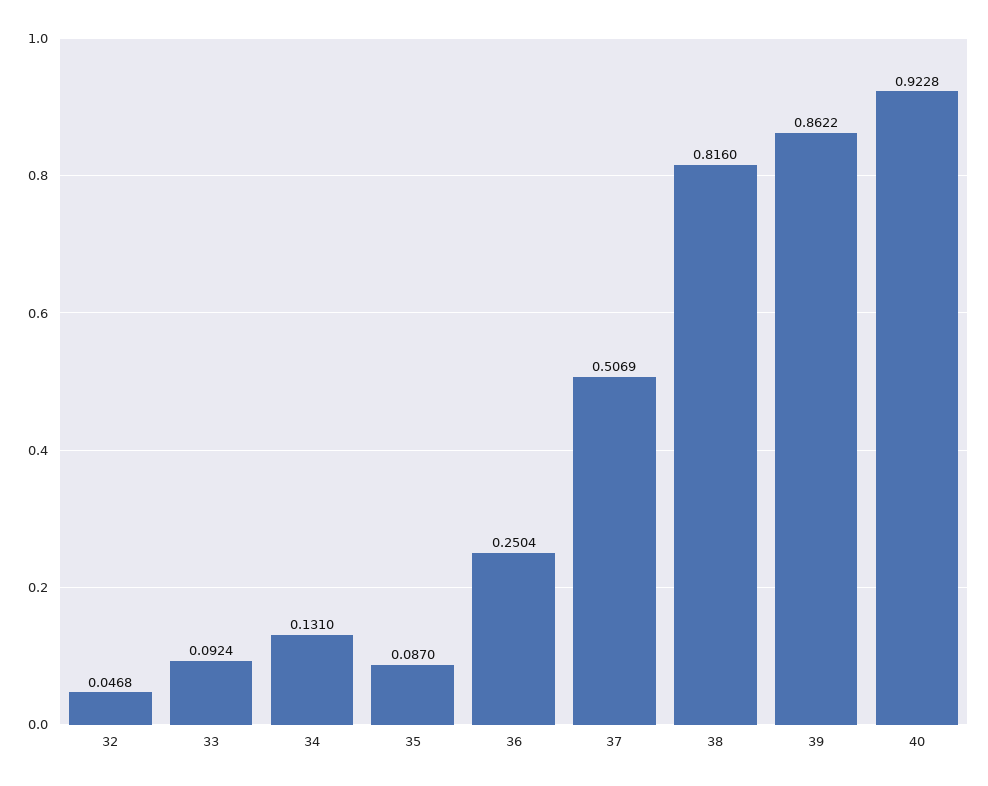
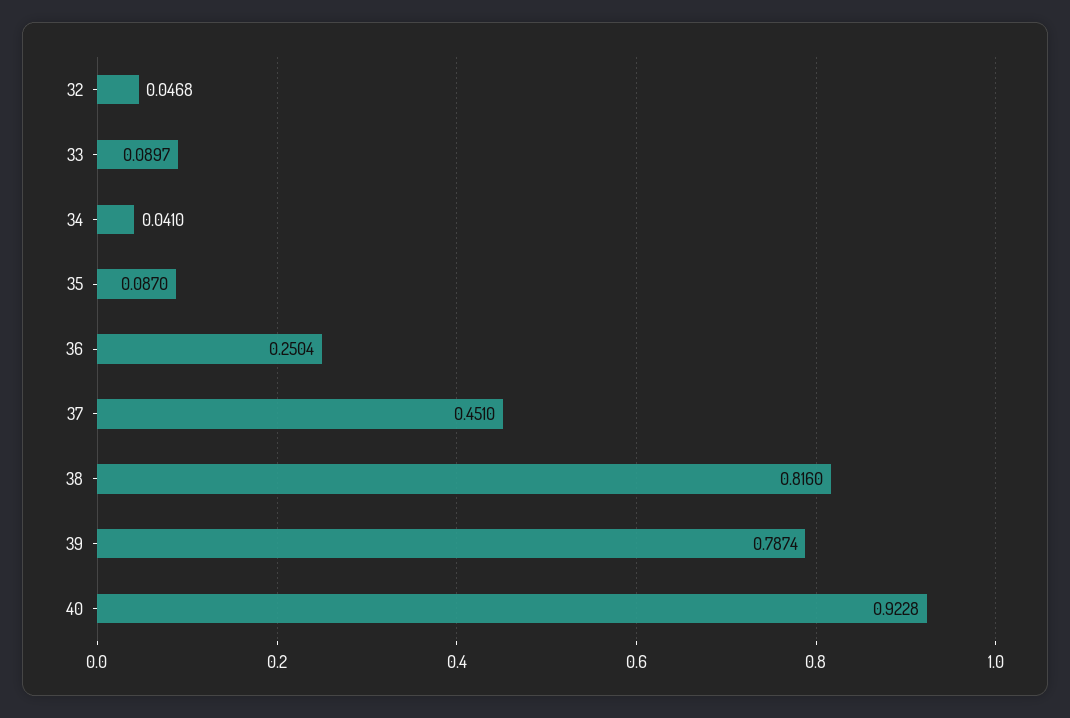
  {
    "32": 0.0468,
-   "33": 0.0924,
+   "33": 0.0897,
-   "34": 0.131,
+   "34": 0.041,
    "35": 0.087,
    "36": 0.2504,
-   "37": 0.5069,
+   "37": 0.451,
    "38": 0.816,
-   "39": 0.8622,
+   "39": 0.7874,
    "40": 0.9228
  }

